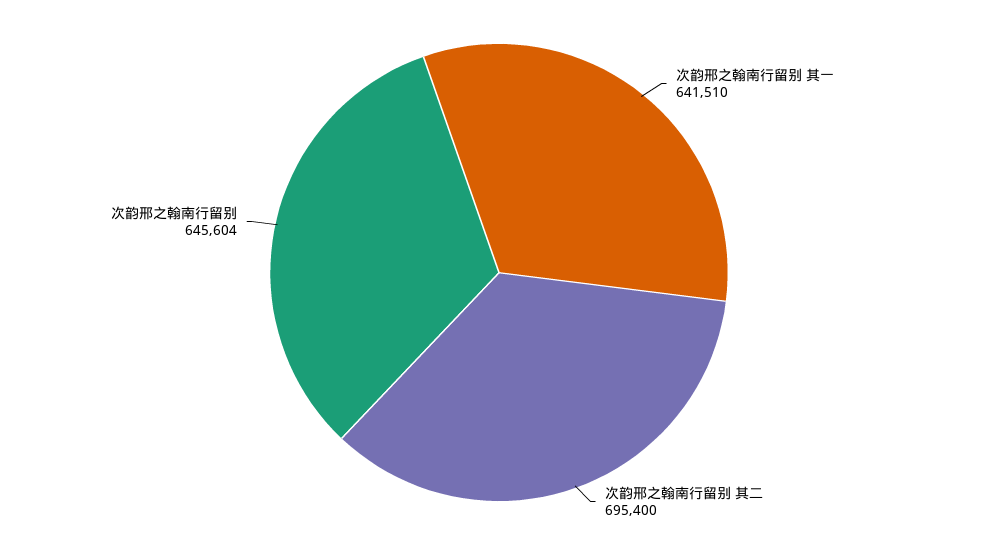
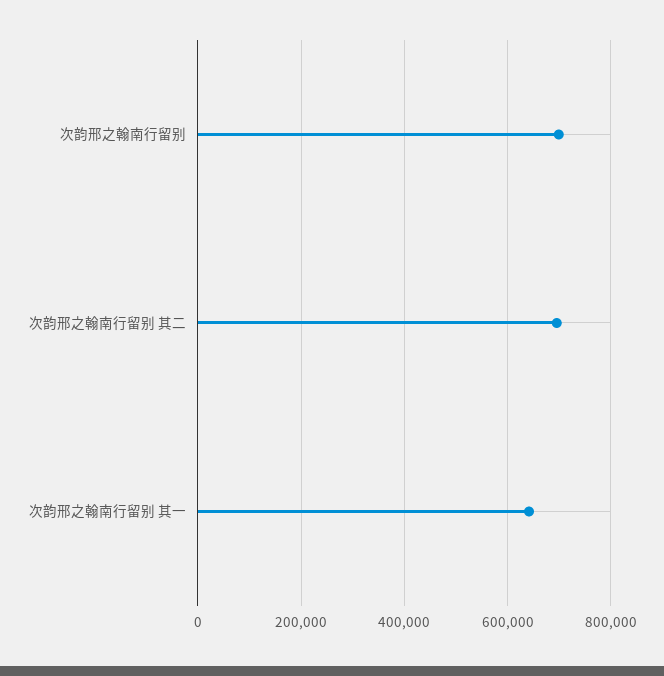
  {
    "次韵邢之翰南行留别 其一": 641510,
    "次韵邢之翰南行留别 其二": 695400,
-   "次韵邢之翰南行留别": 645604
+   "次韵邢之翰南行留别": 700000
  }

